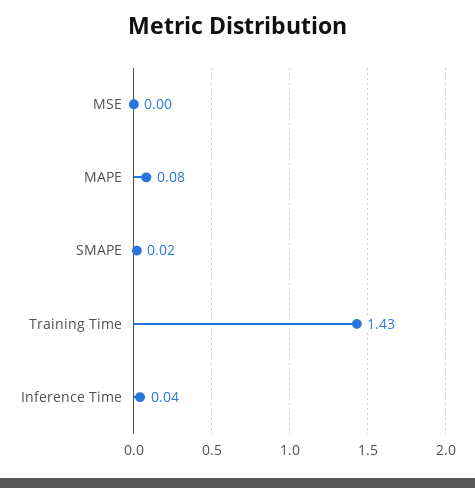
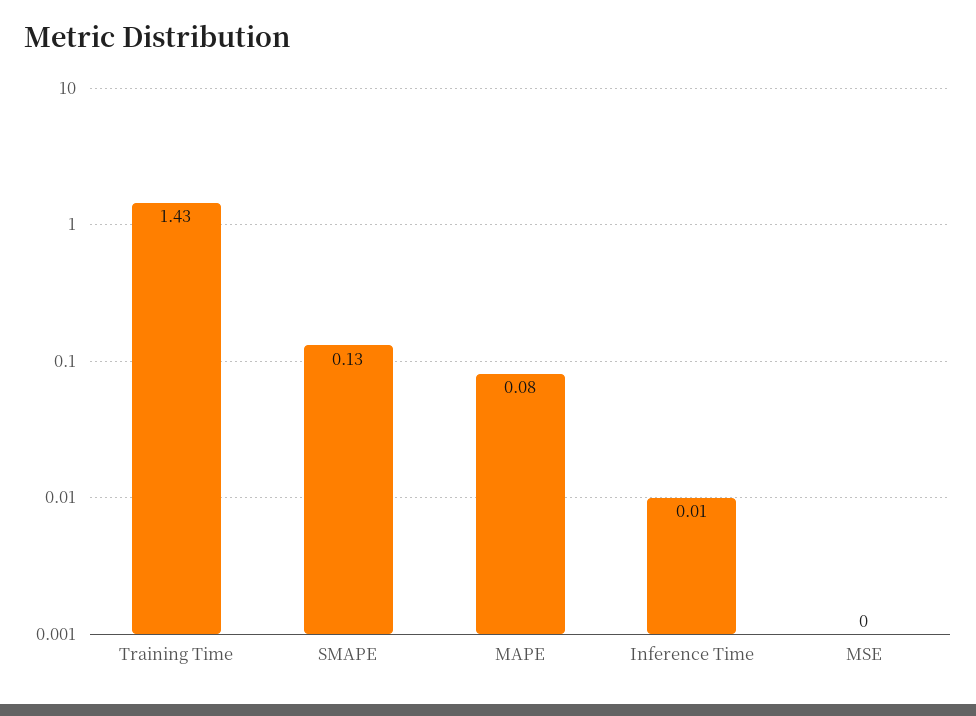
  {
    "MSE": 0,
    "MAPE": 0.08,
-   "SMAPE": 0.02,
+   "SMAPE": 0.13,
    "Training Time": 1.43,
-   "Inference Time": 0.04
+   "Inference Time": 0.01
  }

